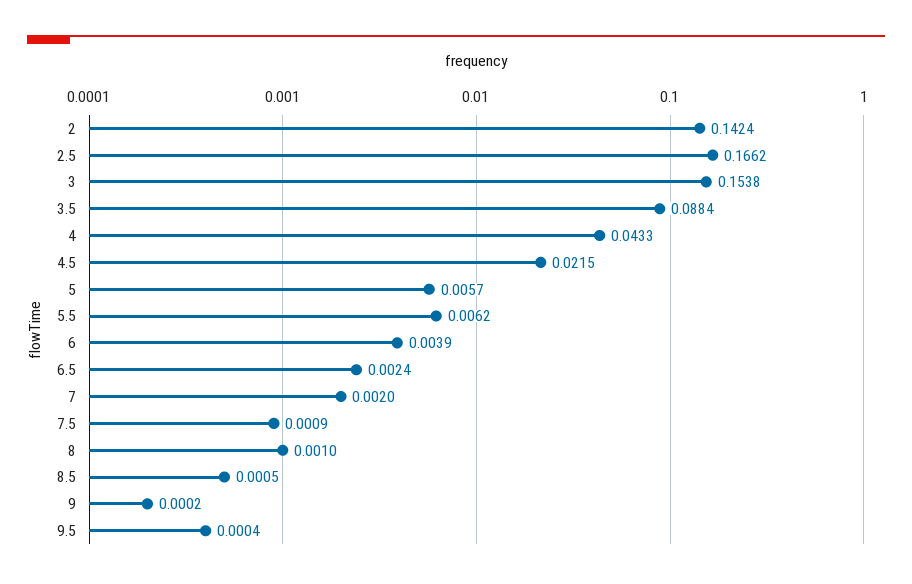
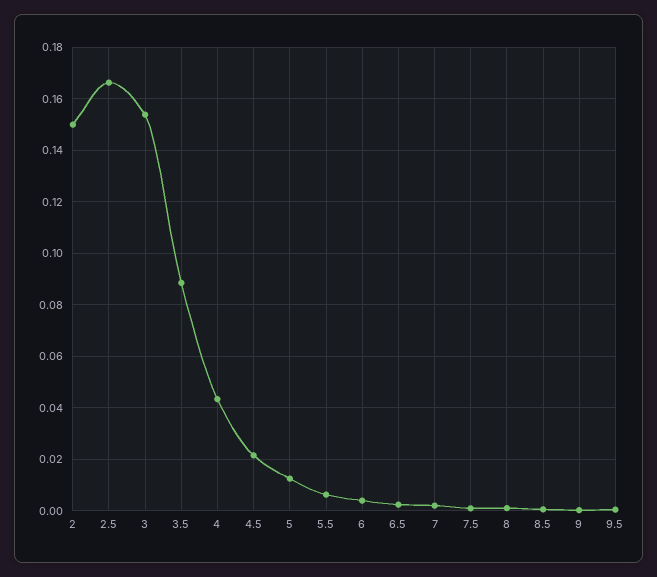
  {
-   "2": 0.1424,
+   "2": 0.15,
    "2.5": 0.1662,
    "3": 0.1538,
    "3.5": 0.0884,
    "4": 0.0433,
    "4.5": 0.0215,
-   "5": 0.0057,
+   "5": 0.0125,
    "5.5": 0.0062,
    "6": 0.0039,
    "6.5": 0.0024,
    "7": 0.002,
    "7.5": 0.0009,
    "8": 0.001,
    "8.5": 0.0005,
    "9": 0.0002,
    "9.5": 0.0004
  }

